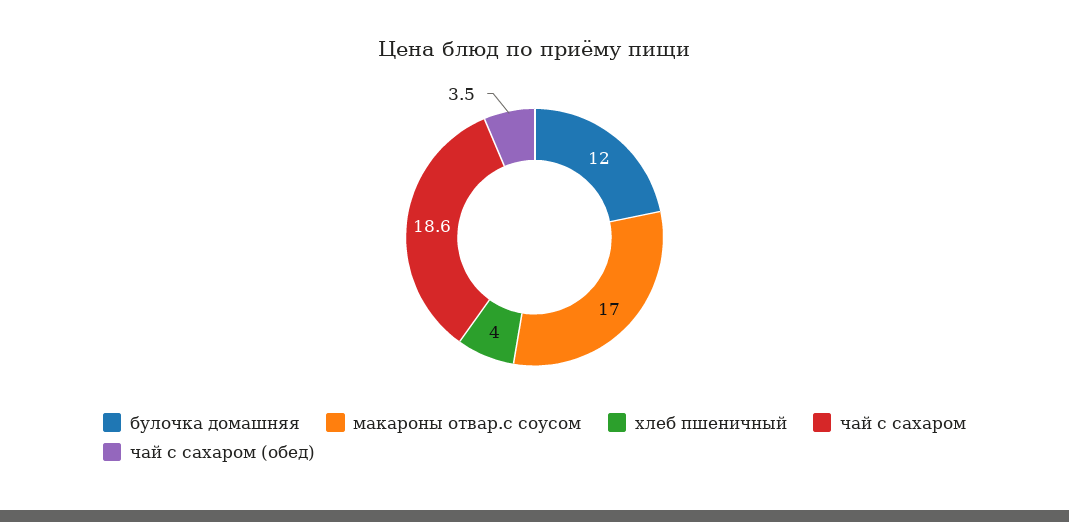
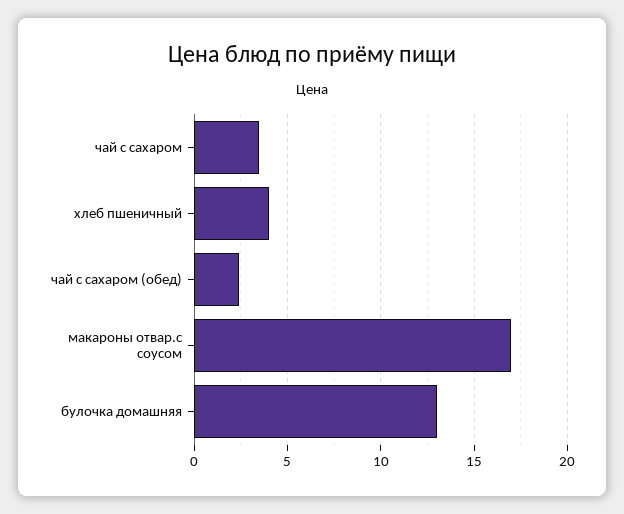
  {
-   "булочка домашняя": 12,
+   "булочка домашняя": 13,
    "макароны отвар.с соусом": 17,
    "хлеб пшеничный": 4,
-   "чай с сахаром": 18.6,
+   "чай с сахаром": 3.5,
-   "чай с сахаром (обед)": 3.5
+   "чай с сахаром (обед)": 2.5
  }

